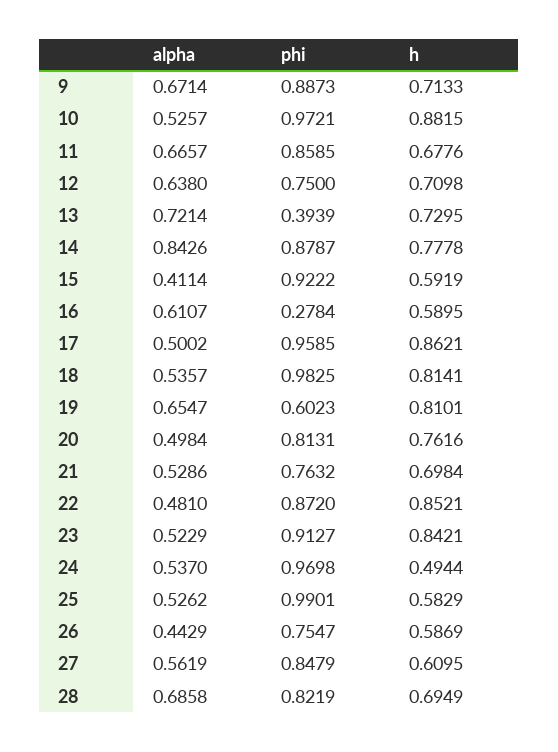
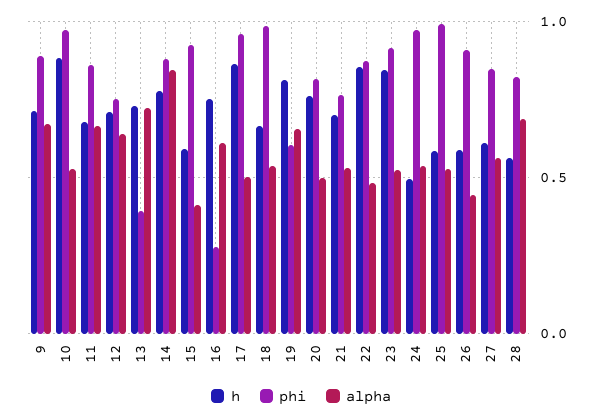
  {
    "alpha": {
      "9": 0.6714,
      "10": 0.5257,
      "11": 0.6657,
      "12": 0.638,
      "13": 0.7214,
      "14": 0.8426,
      "15": 0.4114,
      "16": 0.6107,
      "17": 0.5002,
      "18": 0.5357,
      "19": 0.6547,
      "20": 0.4984,
      "21": 0.5286,
      "22": 0.481,
      "23": 0.5229,
      "24": 0.537,
      "25": 0.5262,
      "26": 0.4429,
      "27": 0.5619,
      "28": 0.6858
    },
    "phi": {
      "9": 0.8873,
      "10": 0.9721,
      "11": 0.8585,
      "12": 0.75,
      "13": 0.3939,
      "14": 0.8787,
      "15": 0.9222,
      "16": 0.2784,
      "17": 0.9585,
      "18": 0.9825,
      "19": 0.6023,
      "20": 0.8131,
      "21": 0.7632,
      "22": 0.872,
      "23": 0.9127,
      "24": 0.9698,
      "25": 0.9901,
-     "26": 0.7547,
+     "26": 0.9,
      "27": 0.8479,
      "28": 0.8219
    },
    "h": {
      "9": 0.7133,
      "10": 0.8815,
      "11": 0.6776,
      "12": 0.7098,
      "13": 0.7295,
      "14": 0.7778,
      "15": 0.5919,
-     "16": 0.5895,
+     "16": 0.75,
      "17": 0.8621,
-     "18": 0.8141,
+     "18": 0.65,
      "19": 0.8101,
      "20": 0.7616,
      "21": 0.6984,
      "22": 0.8521,
      "23": 0.8421,
      "24": 0.4944,
      "25": 0.5829,
      "26": 0.5869,
      "27": 0.6095,
-     "28": 0.6949
+     "28": 0.55
    }
  }

